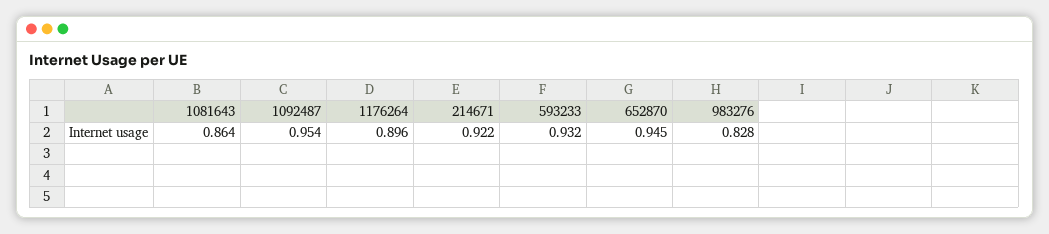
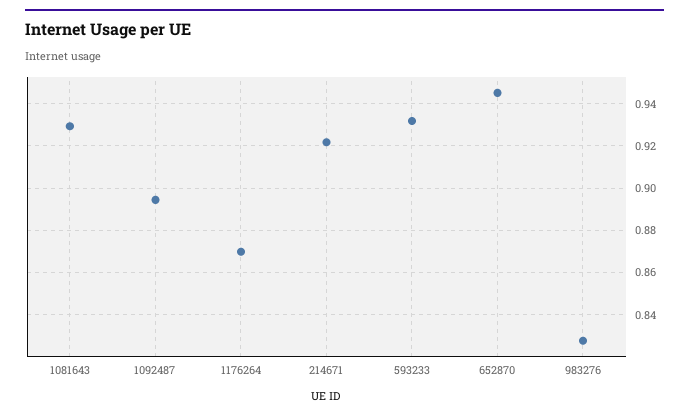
  {
-   "1081643": 0.864,
+   "1081643": 0.93,
-   "1092487": 0.954,
+   "1092487": 0.895,
-   "1176264": 0.896,
+   "1176264": 0.87,
    "214671": 0.922,
    "593233": 0.932,
    "652870": 0.945,
    "983276": 0.828
  }

